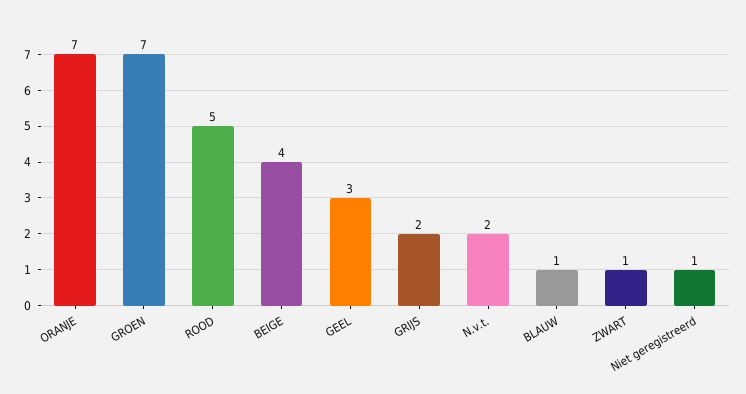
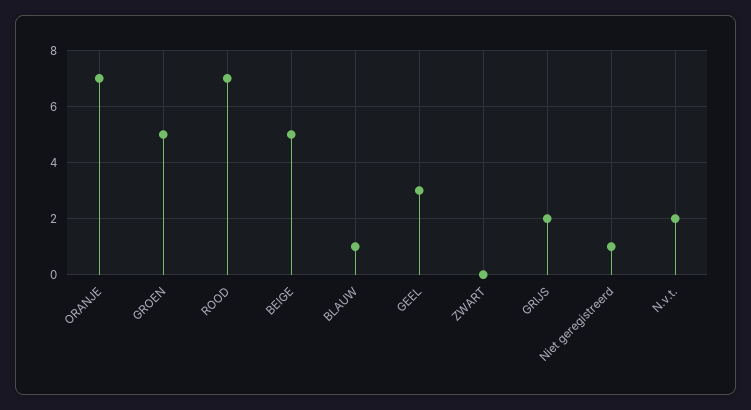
  {
    "ORANJE": 7,
-   "GROEN": 7,
+   "GROEN": 5,
-   "ROOD": 5,
+   "ROOD": 7,
-   "BEIGE": 4,
+   "BEIGE": 5,
    "GEEL": 3,
    "GRIJS": 2,
    "N.v.t.": 2,
    "BLAUW": 1,
-   "ZWART": 1,
+   "ZWART": 0,
    "Niet geregistreerd": 1
  }

